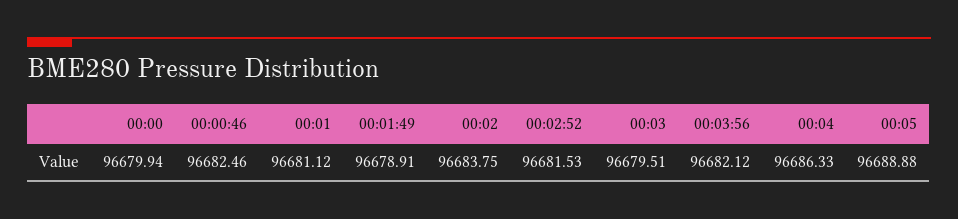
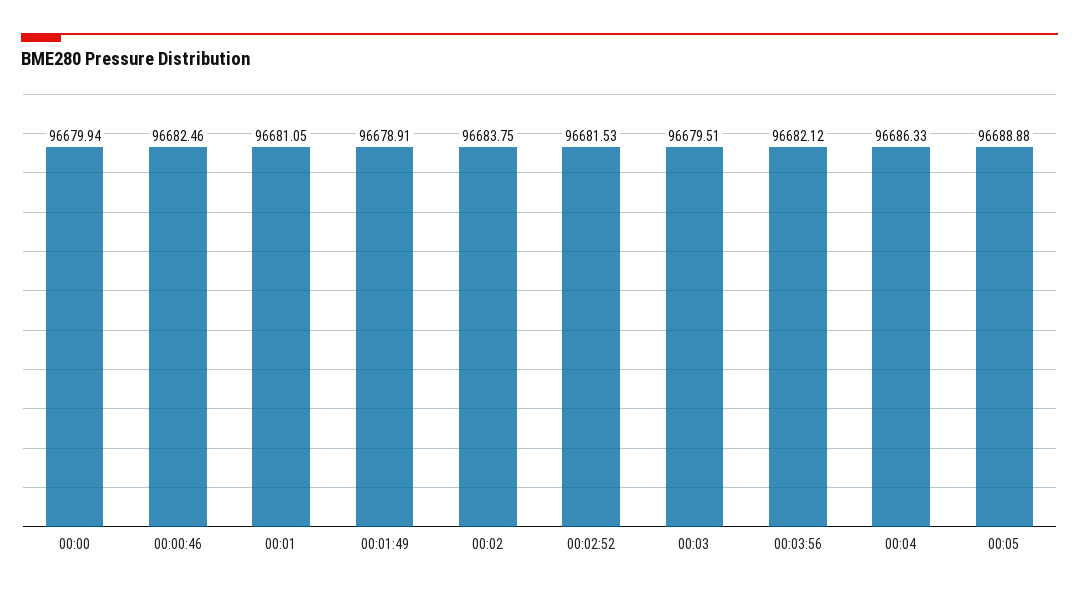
  {
    "00:00": 96679.94,
    "00:00:46": 96682.46,
-   "00:01": 96681.12,
+   "00:01": 96681.05,
    "00:01:49": 96678.91,
    "00:02": 96683.75,
    "00:02:52": 96681.53,
    "00:03": 96679.51,
    "00:03:56": 96682.12,
    "00:04": 96686.33,
    "00:05": 96688.88
  }

